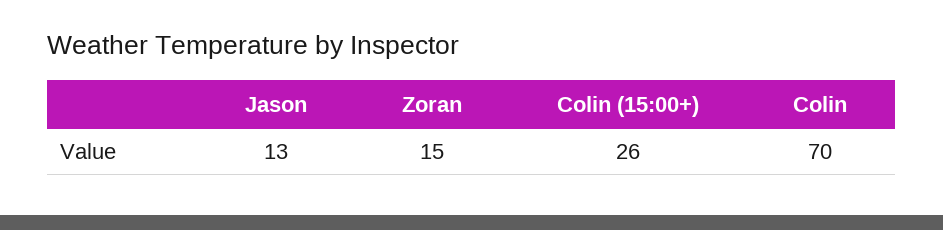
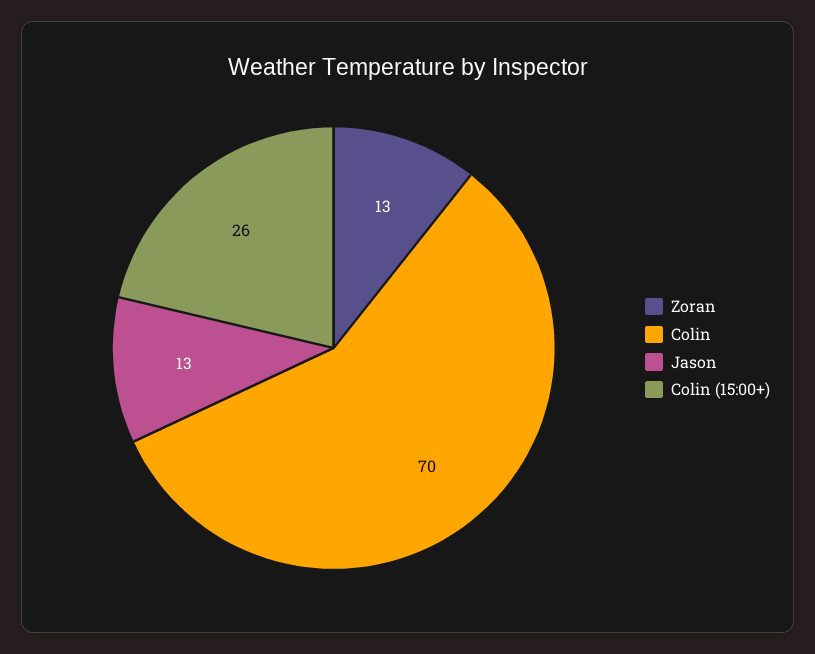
  {
    "Jason": 13,
-   "Zoran": 15,
+   "Zoran": 13,
    "Colin (15:00+)": 26,
    "Colin": 70
  }

